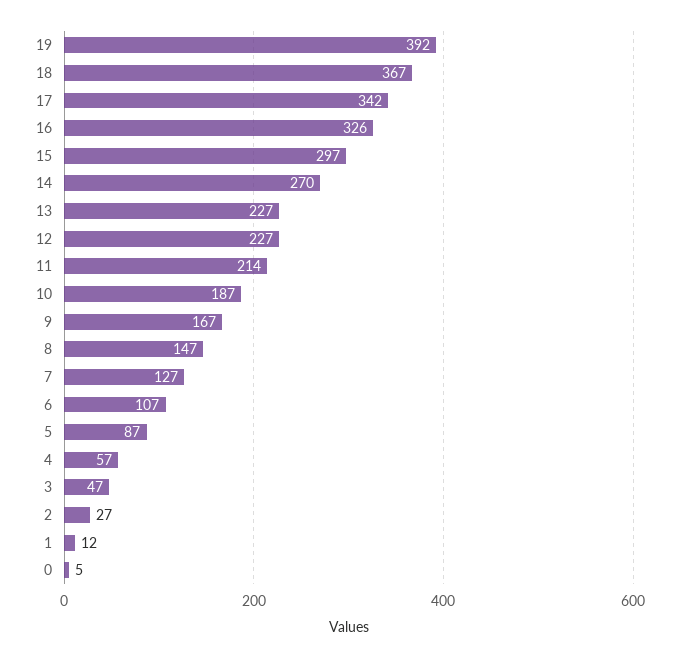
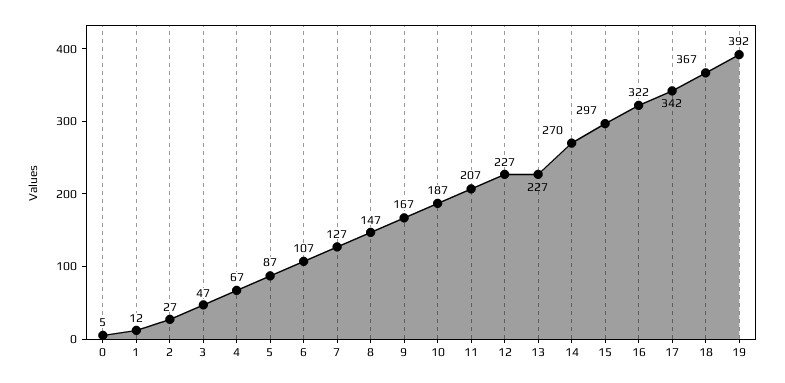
  {
    "19": 392,
    "18": 367,
    "17": 342,
-   "16": 326,
+   "16": 322,
    "15": 297,
    "14": 270,
    "13": 227,
    "12": 227,
-   "11": 214,
+   "11": 207,
    "10": 187,
    "9": 167,
    "8": 147,
    "7": 127,
    "6": 107,
    "5": 87,
-   "4": 57,
+   "4": 67,
    "3": 47,
    "2": 27,
    "1": 12,
    "0": 5
  }

